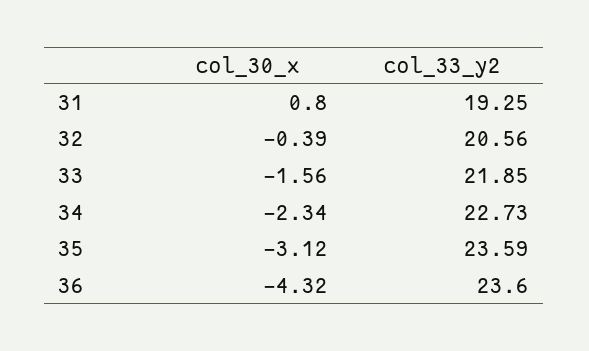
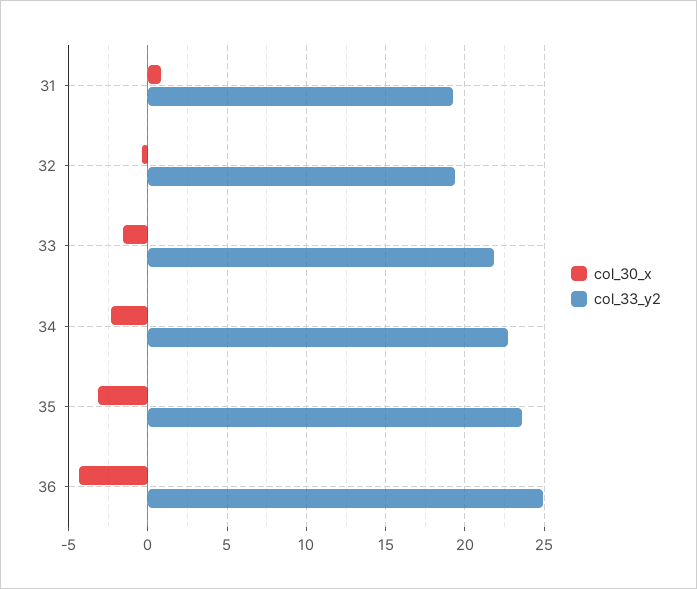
  {
    "col_30_x": {
      "31": 0.8,
      "32": -0.39,
      "33": -1.56,
      "34": -2.34,
      "35": -3.12,
      "36": -4.32
    },
    "col_33_y2": {
      "31": 19.25,
-     "32": 20.56,
+     "32": 19.5,
      "33": 21.85,
      "34": 22.73,
      "35": 23.59,
-     "36": 23.6
+     "36": 25
    }
  }

